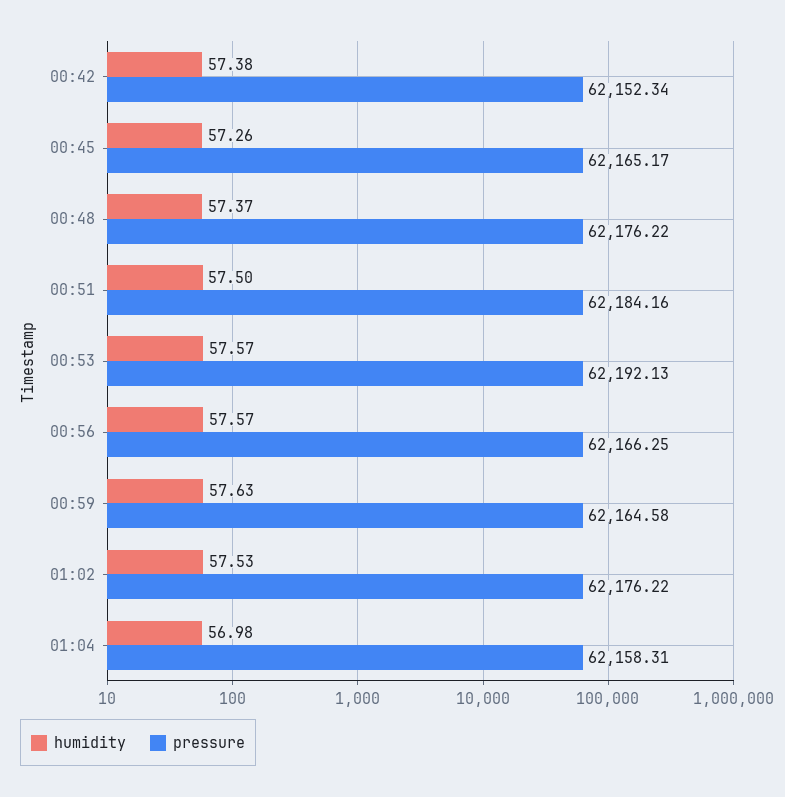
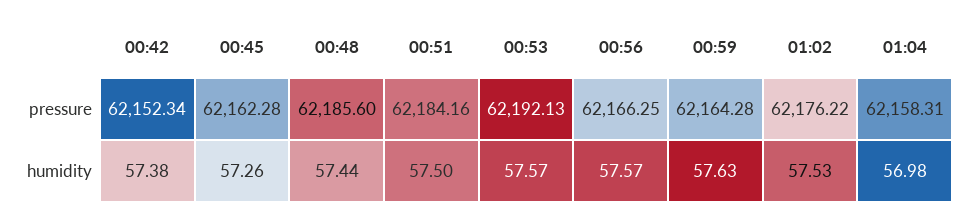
  {
    "humidity": {
      "00:42": 57.38,
      "00:45": 57.26,
-     "00:48": 57.37,
+     "00:48": 57.44,
      "00:51": 57.5,
      "00:53": 57.57,
      "00:56": 57.57,
      "00:59": 57.63,
      "01:02": 57.53,
      "01:04": 56.98
    },
    "pressure": {
      "00:42": 62152.34,
-     "00:45": 62165.17,
+     "00:45": 62162.28,
-     "00:48": 62176.22,
+     "00:48": 62185.6,
      "00:51": 62184.16,
      "00:53": 62192.13,
      "00:56": 62166.25,
-     "00:59": 62164.58,
+     "00:59": 62164.28,
      "01:02": 62176.22,
      "01:04": 62158.31
    }
  }

